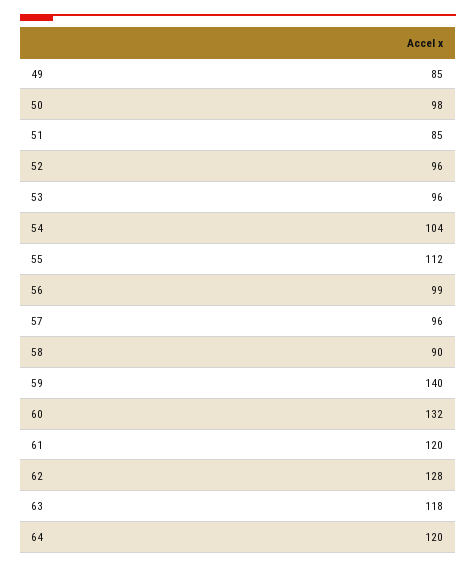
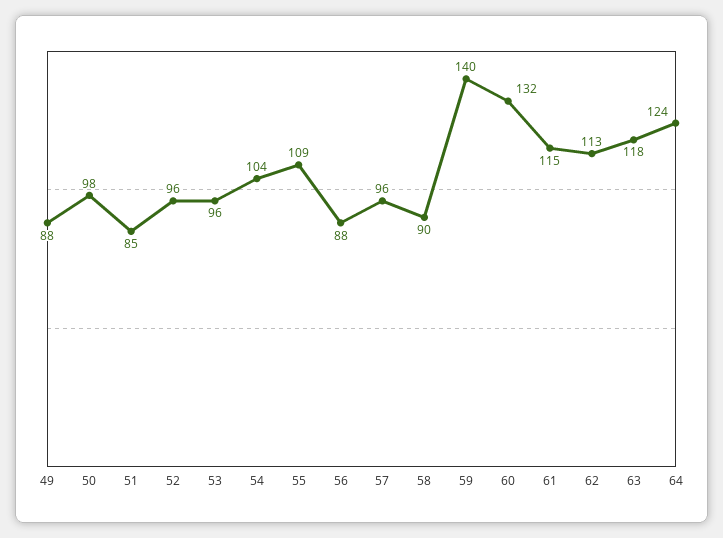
  {
-   "49": 85,
+   "49": 88,
    "50": 98,
    "51": 85,
    "52": 96,
    "53": 96,
    "54": 104,
-   "55": 112,
+   "55": 109,
-   "56": 99,
+   "56": 88,
    "57": 96,
    "58": 90,
    "59": 140,
    "60": 132,
-   "61": 120,
+   "61": 115,
-   "62": 128,
+   "62": 113,
    "63": 118,
-   "64": 120
+   "64": 124
  }

